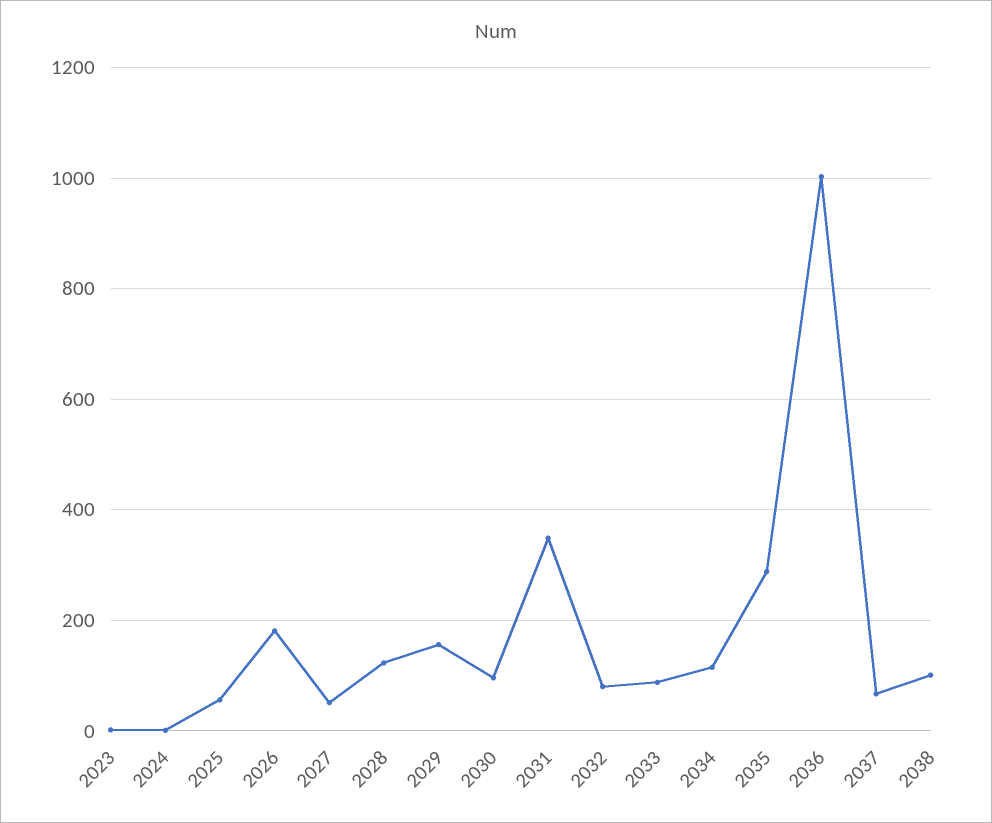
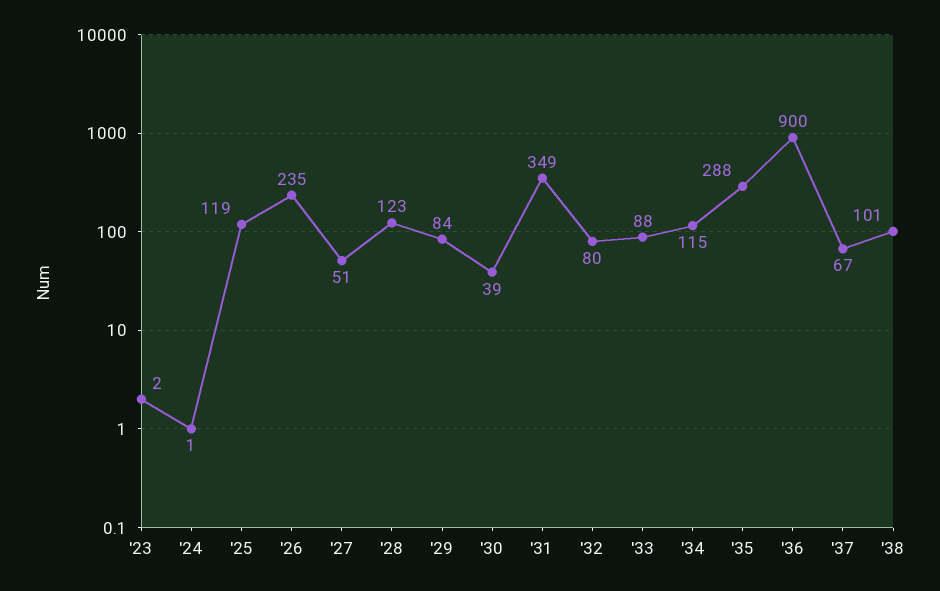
  {
    "2023": 2,
    "2024": 1,
-   "2025": 60,
+   "2025": 119,
-   "2026": 180,
+   "2026": 235,
    "2027": 51,
    "2028": 123,
-   "2029": 160,
+   "2029": 84,
-   "2030": 100,
+   "2030": 39,
    "2031": 349,
    "2032": 80,
    "2033": 88,
    "2034": 115,
    "2035": 288,
-   "2036": 1000,
+   "2036": 900,
    "2037": 67,
    "2038": 101
  }

